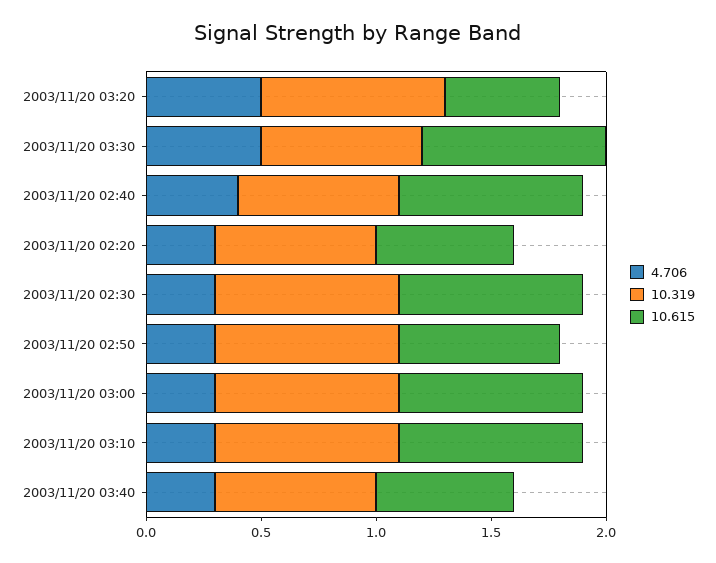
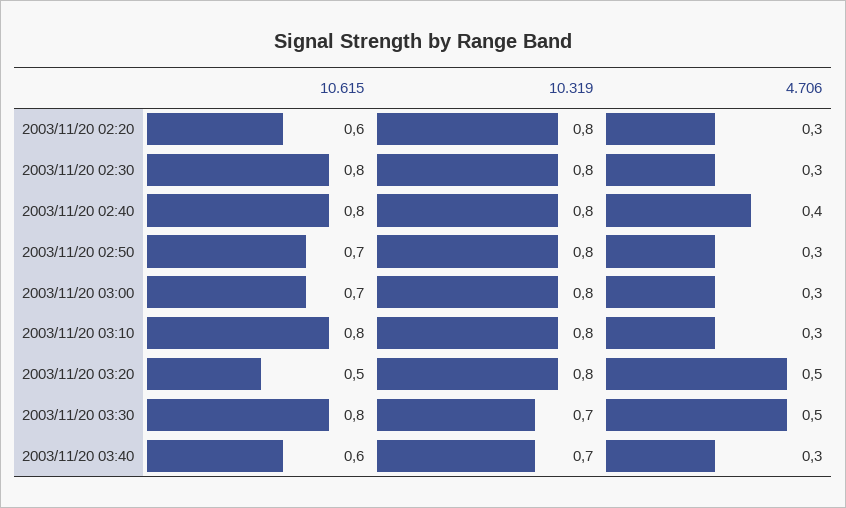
  {
    "4.706": {
      "2003/11/20 03:20": 0.5,
      "2003/11/20 03:30": 0.5,
      "2003/11/20 02:40": 0.4,
      "2003/11/20 02:20": 0.3,
      "2003/11/20 02:30": 0.3,
      "2003/11/20 02:50": 0.3,
      "2003/11/20 03:00": 0.3,
      "2003/11/20 03:10": 0.3,
      "2003/11/20 03:40": 0.3
    },
    "10.319": {
      "2003/11/20 03:20": 0.8,
      "2003/11/20 03:30": 0.7,
-     "2003/11/20 02:40": 0.7,
+     "2003/11/20 02:40": 0.8,
-     "2003/11/20 02:20": 0.7,
+     "2003/11/20 02:20": 0.8,
      "2003/11/20 02:30": 0.8,
      "2003/11/20 02:50": 0.8,
      "2003/11/20 03:00": 0.8,
      "2003/11/20 03:10": 0.8,
      "2003/11/20 03:40": 0.7
    },
    "10.615": {
      "2003/11/20 03:20": 0.5,
      "2003/11/20 03:30": 0.8,
      "2003/11/20 02:40": 0.8,
      "2003/11/20 02:20": 0.6,
      "2003/11/20 02:30": 0.8,
      "2003/11/20 02:50": 0.7,
-     "2003/11/20 03:00": 0.8,
+     "2003/11/20 03:00": 0.7,
      "2003/11/20 03:10": 0.8,
      "2003/11/20 03:40": 0.6
    }
  }

